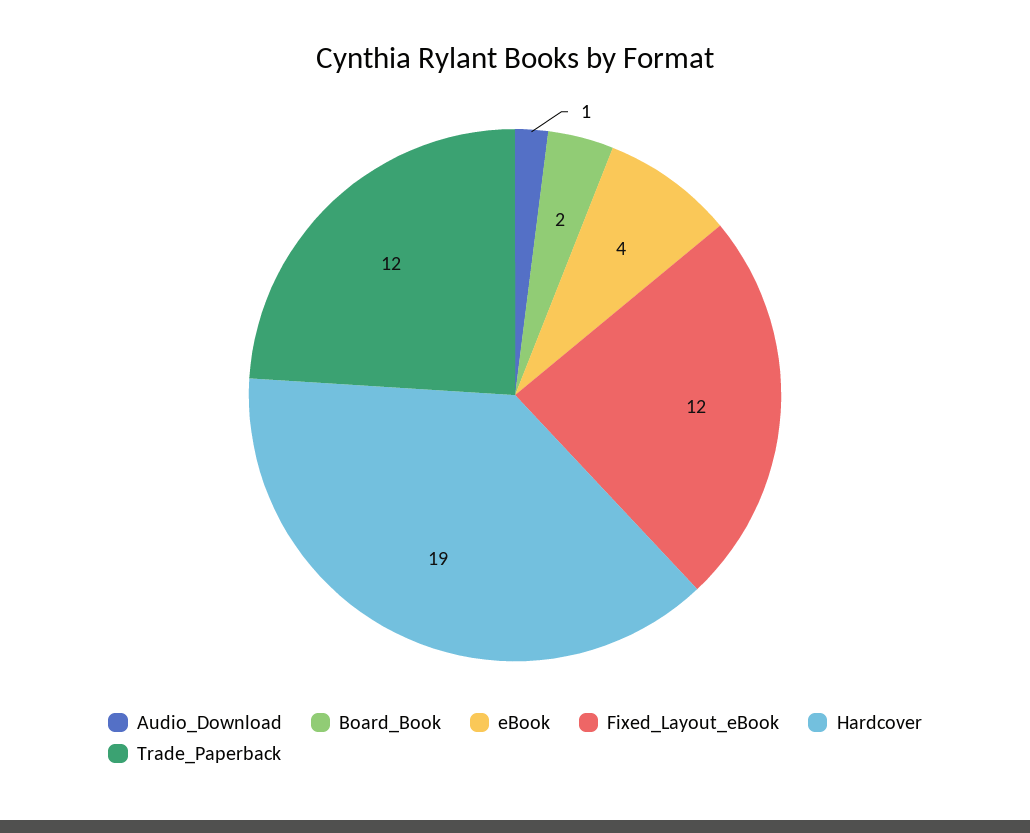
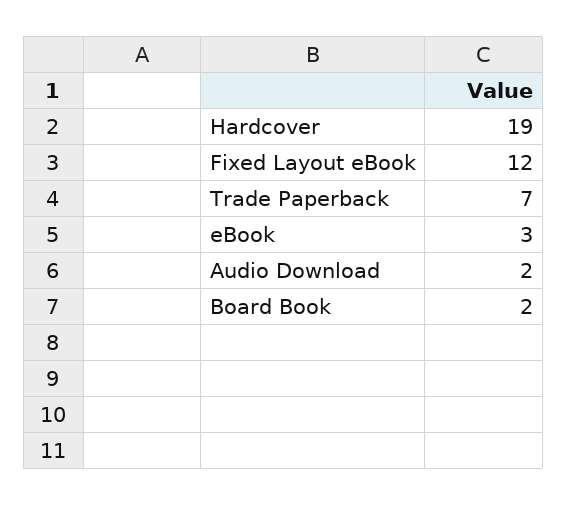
  {
-   "Audio_Download": 1,
+   "Audio_Download": 2,
    "Board_Book": 2,
-   "eBook": 4,
+   "eBook": 3,
    "Fixed_Layout_eBook": 12,
    "Hardcover": 19,
-   "Trade_Paperback": 12
+   "Trade_Paperback": 7
  }

